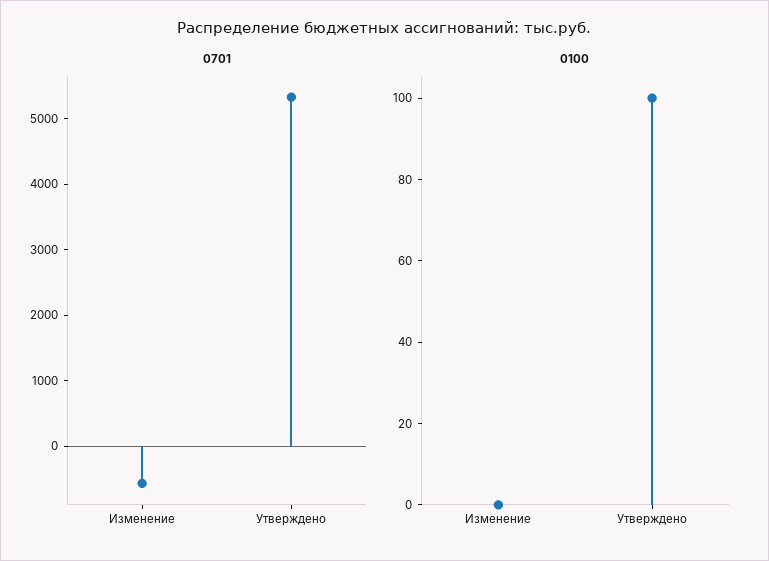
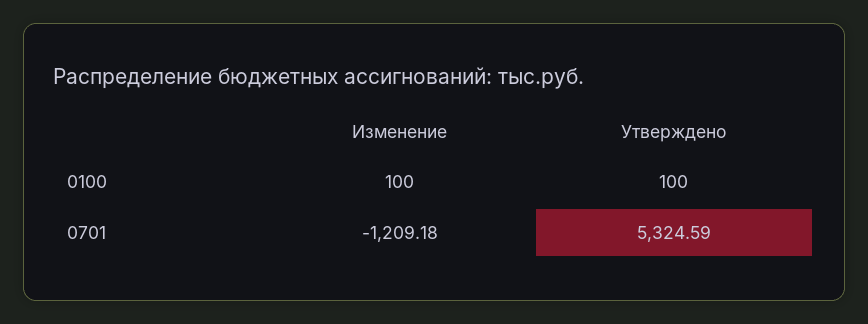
  {
    "0701": {
-     "Изменение": -600,
+     "Изменение": -1209.18,
      "Утверждено": 5324.59
    },
    "0100": {
-     "Изменение": 0,
+     "Изменение": 100,
      "Утверждено": 100
    }
  }

